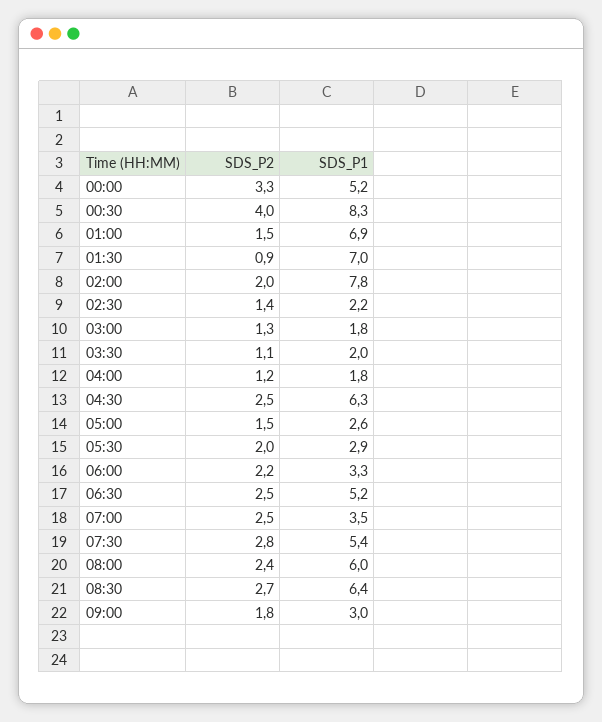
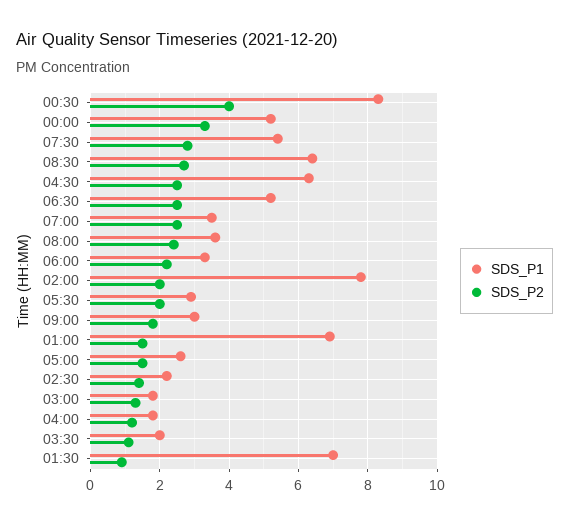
  {
    "SDS_P2": {
      "00:00": 3.3,
      "00:30": 4,
      "01:00": 1.5,
      "01:30": 0.9,
      "02:00": 2,
      "02:30": 1.4,
      "03:00": 1.3,
      "03:30": 1.1,
      "04:00": 1.2,
      "04:30": 2.5,
      "05:00": 1.5,
      "05:30": 2,
      "06:00": 2.2,
      "06:30": 2.5,
      "07:00": 2.5,
      "07:30": 2.8,
      "08:00": 2.4,
      "08:30": 2.7,
      "09:00": 1.8
    },
    "SDS_P1": {
      "00:00": 5.2,
      "00:30": 8.3,
      "01:00": 6.9,
      "01:30": 7,
      "02:00": 7.8,
      "02:30": 2.2,
      "03:00": 1.8,
      "03:30": 2,
      "04:00": 1.8,
      "04:30": 6.3,
      "05:00": 2.6,
      "05:30": 2.9,
      "06:00": 3.3,
      "06:30": 5.2,
      "07:00": 3.5,
      "07:30": 5.4,
-     "08:00": 6,
+     "08:00": 3.5,
      "08:30": 6.4,
      "09:00": 3
    }
  }

